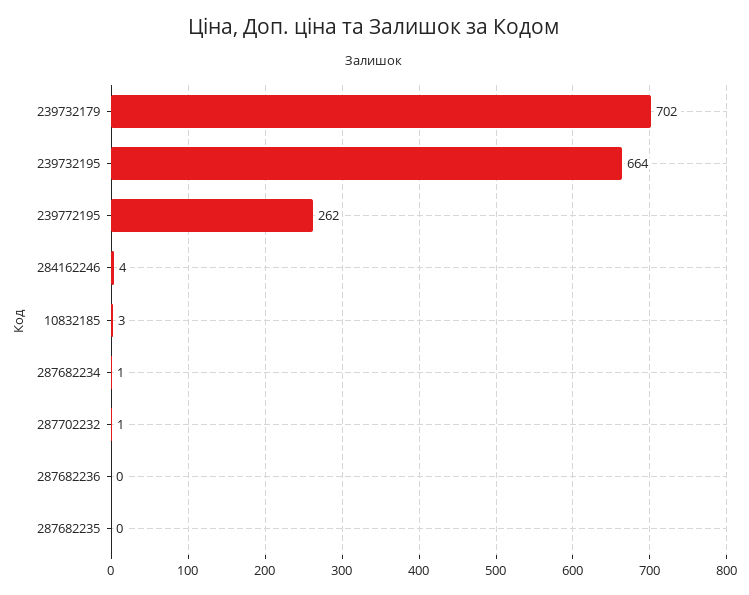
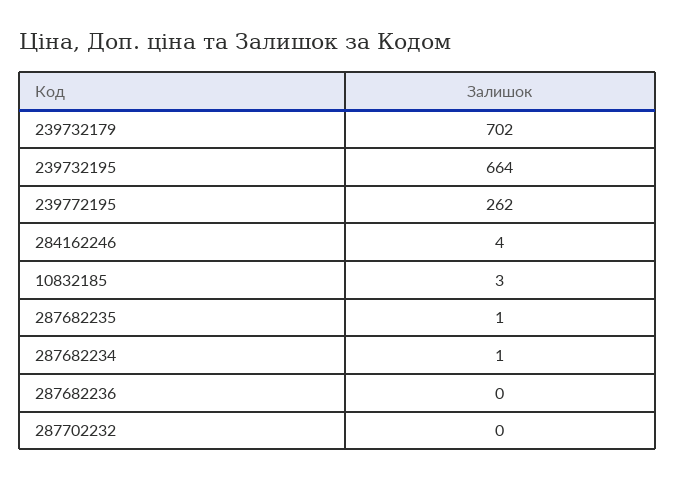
  {
    "239732179": 702,
    "239732195": 664,
    "239772195": 262,
    "284162246": 4,
    "10832185": 3,
    "287682234": 1,
-   "287702232": 1,
+   "287702232": 0,
    "287682236": 0,
-   "287682235": 0
+   "287682235": 1
  }

